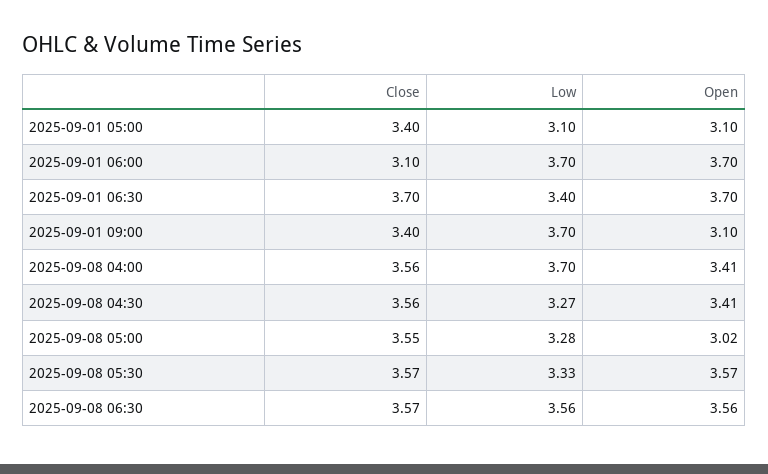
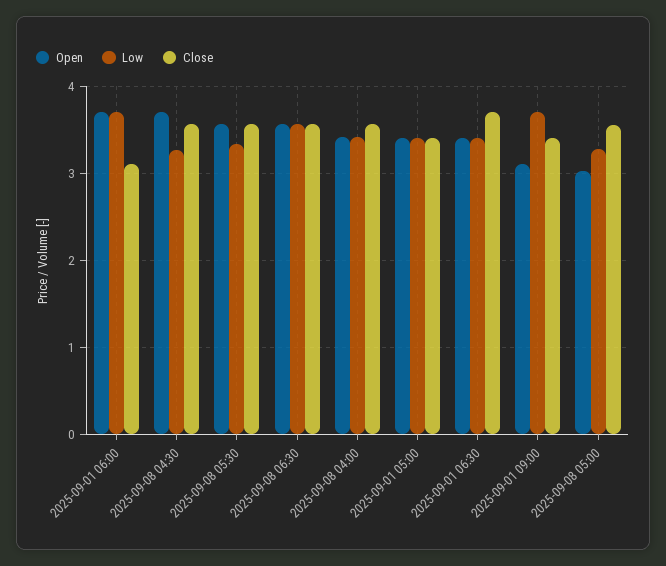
  {
    "Close": {
      "2025-09-01 05:00": 3.4,
      "2025-09-01 06:00": 3.1,
      "2025-09-01 06:30": 3.7,
      "2025-09-01 09:00": 3.4,
      "2025-09-08 04:00": 3.56,
      "2025-09-08 04:30": 3.56,
      "2025-09-08 05:00": 3.55,
      "2025-09-08 05:30": 3.57,
      "2025-09-08 06:30": 3.57
    },
    "Low": {
-     "2025-09-01 05:00": 3.1,
+     "2025-09-01 05:00": 3.4,
      "2025-09-01 06:00": 3.7,
      "2025-09-01 06:30": 3.4,
      "2025-09-01 09:00": 3.7,
-     "2025-09-08 04:00": 3.7,
+     "2025-09-08 04:00": 3.4,
      "2025-09-08 04:30": 3.27,
      "2025-09-08 05:00": 3.28,
      "2025-09-08 05:30": 3.33,
      "2025-09-08 06:30": 3.56
    },
    "Open": {
-     "2025-09-01 05:00": 3.1,
+     "2025-09-01 05:00": 3.4,
      "2025-09-01 06:00": 3.7,
-     "2025-09-01 06:30": 3.7,
+     "2025-09-01 06:30": 3.4,
      "2025-09-01 09:00": 3.1,
      "2025-09-08 04:00": 3.41,
-     "2025-09-08 04:30": 3.41,
+     "2025-09-08 04:30": 3.7,
      "2025-09-08 05:00": 3.02,
      "2025-09-08 05:30": 3.57,
      "2025-09-08 06:30": 3.56
    }
  }

